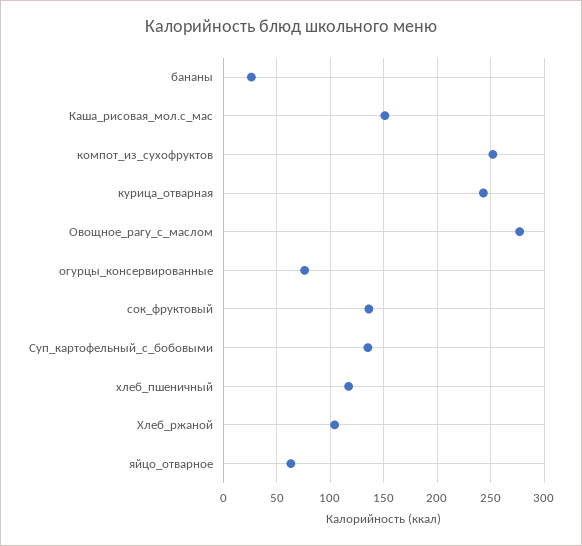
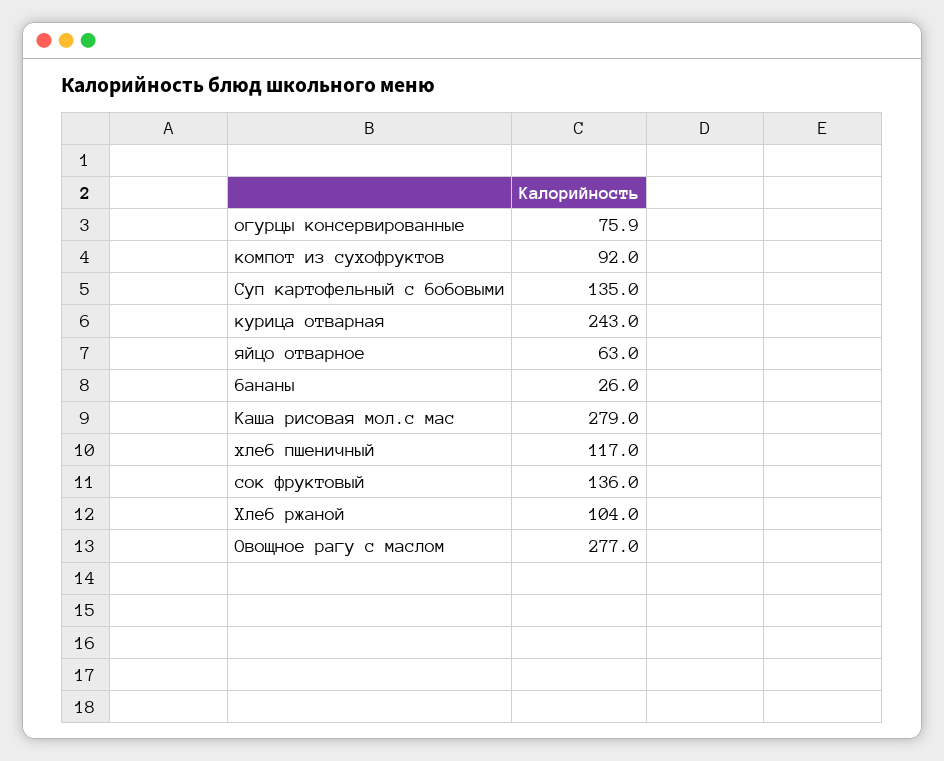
  {
    "бананы": 26,
-   "Каша_рисовая_мол.с_мас": 150,
+   "Каша_рисовая_мол.с_мас": 279,
-   "компот_из_сухофруктов": 250,
+   "компот_из_сухофруктов": 92,
    "курица_отварная": 243,
    "Овощное_рагу_с_маслом": 277,
    "огурцы_консервированные": 75.9,
    "сок_фруктовый": 136,
    "Суп_картофельный_с_бобовыми": 135,
    "хлеб_пшеничный": 117,
    "Хлеб_ржаной": 104,
    "яйцо_отварное": 63
  }

